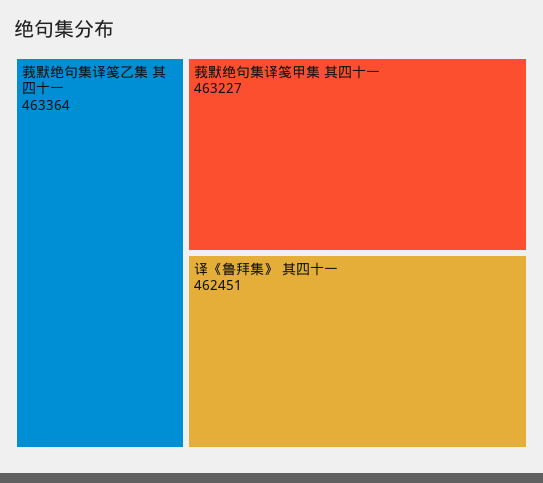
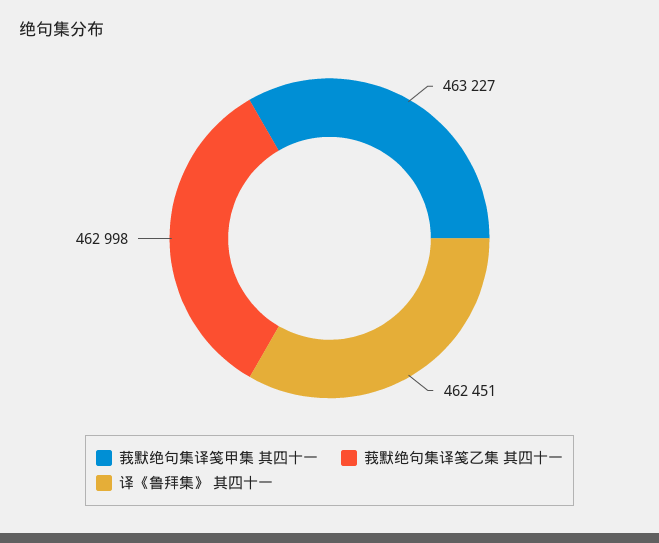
  {
-   "莪默绝句集译笺乙集 其四十一": 463364,
+   "莪默绝句集译笺乙集 其四十一": 462998,
    "莪默绝句集译笺甲集 其四十一": 463227,
    "译《鲁拜集》 其四十一": 462451
  }

